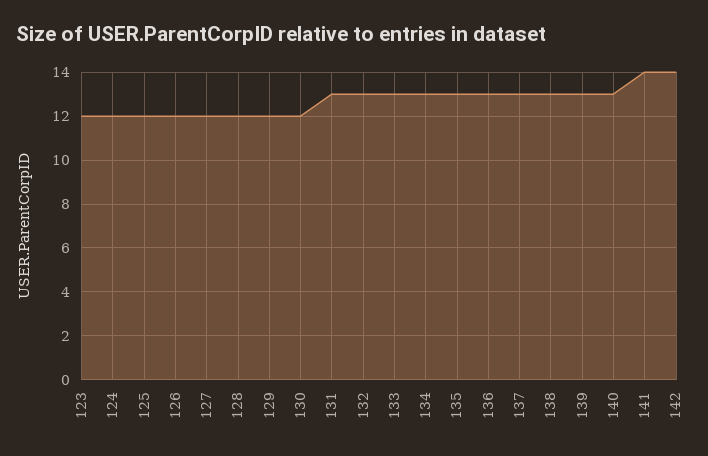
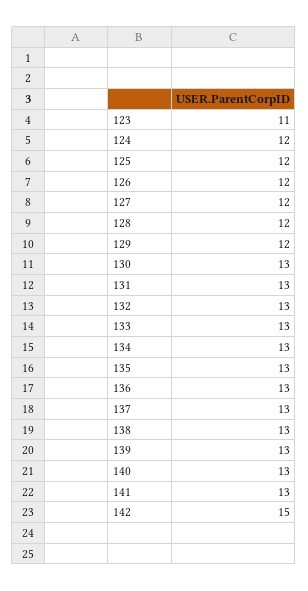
  {
-   "123": 12,
+   "123": 11,
    "124": 12,
    "125": 12,
    "126": 12,
    "127": 12,
    "128": 12,
    "129": 12,
-   "130": 12,
+   "130": 13,
    "131": 13,
    "132": 13,
    "133": 13,
    "134": 13,
    "135": 13,
    "136": 13,
    "137": 13,
    "138": 13,
    "139": 13,
    "140": 13,
-   "141": 14,
+   "141": 13,
-   "142": 14
+   "142": 15
  }

